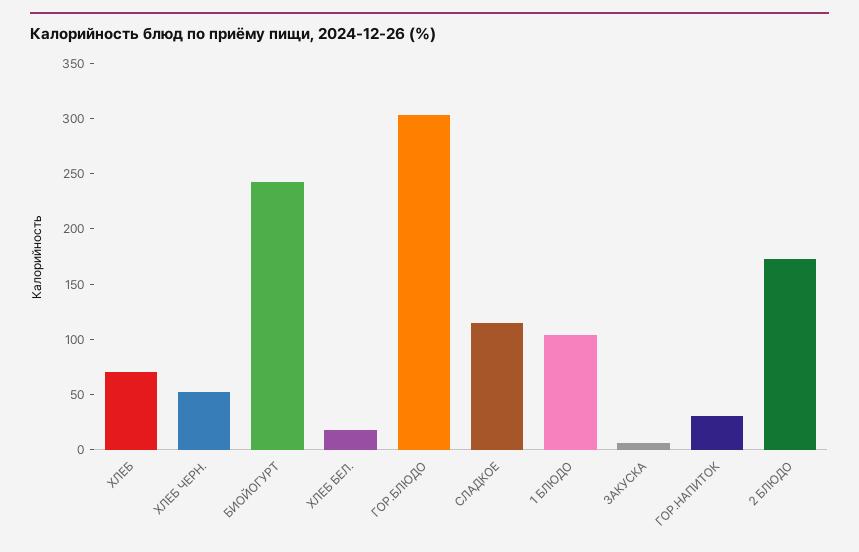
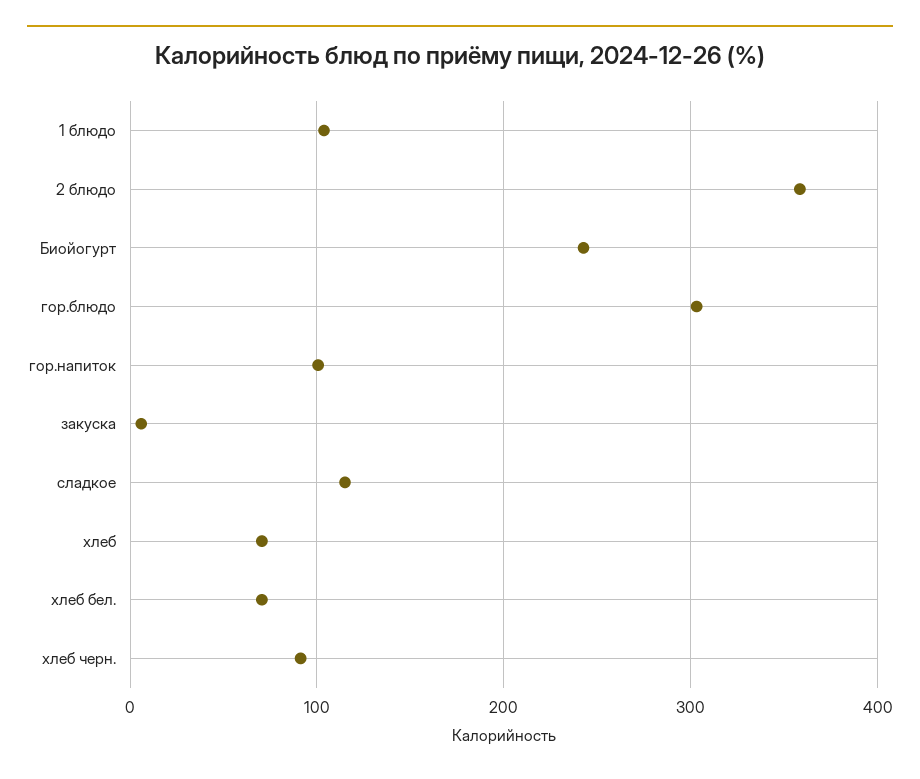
  {
    "ХЛЕБ": 70,
-   "ХЛЕБ ЧЕРН.": 50,
+   "ХЛЕБ ЧЕРН.": 90,
    "БИОЙОГУРТ": 240,
-   "ХЛЕБ БЕЛ.": 20,
+   "ХЛЕБ БЕЛ.": 70,
    "ГОР.БЛЮДО": 300,
    "СЛАДКОЕ": 120,
    "1 БЛЮДО": 100,
    "ЗАКУСКА": 10,
-   "ГОР.НАПИТОК": 30,
+   "ГОР.НАПИТОК": 100,
-   "2 БЛЮДО": 170
+   "2 БЛЮДО": 360
  }

